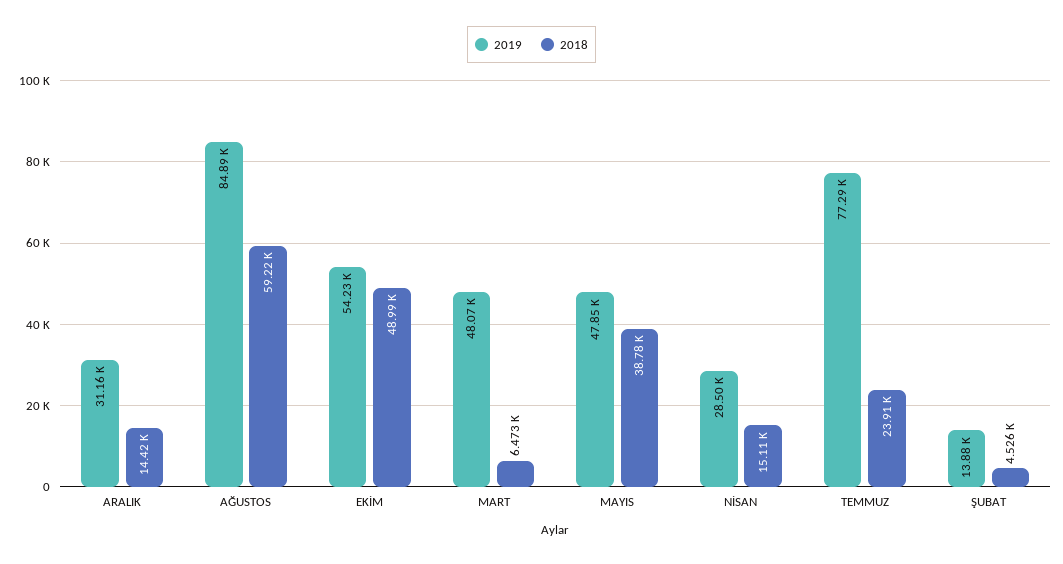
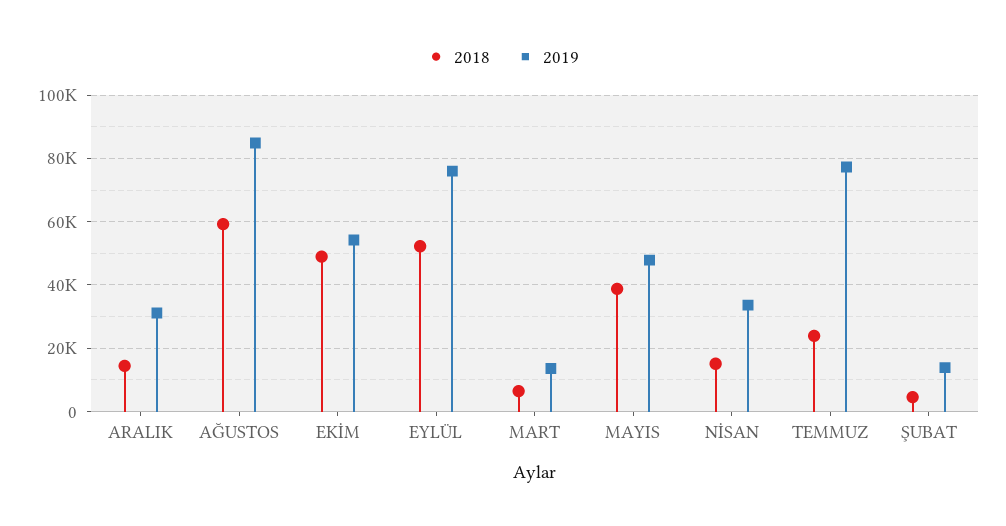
  {
    "2019": {
      "ARALIK": 31160,
      "AĞUSTOS": 84890,
      "EKİM": 54230,
-     "MART": 48070,
+     "MART": 14000,
      "MAYIS": 47850,
-     "NİSAN": 28500,
+     "NİSAN": 34000,
      "TEMMUZ": 77290,
-     "ŞUBAT": 13880
+     "ŞUBAT": 13880,
+     "EYLÜL": 76000
    },
    "2018": {
      "ARALIK": 14420,
      "AĞUSTOS": 59220,
      "EKİM": 48990,
      "MART": 6473,
      "MAYIS": 38780,
      "NİSAN": 15110,
      "TEMMUZ": 23910,
-     "ŞUBAT": 4526
+     "ŞUBAT": 4526,
+     "EYLÜL": 52000
    }
  }

